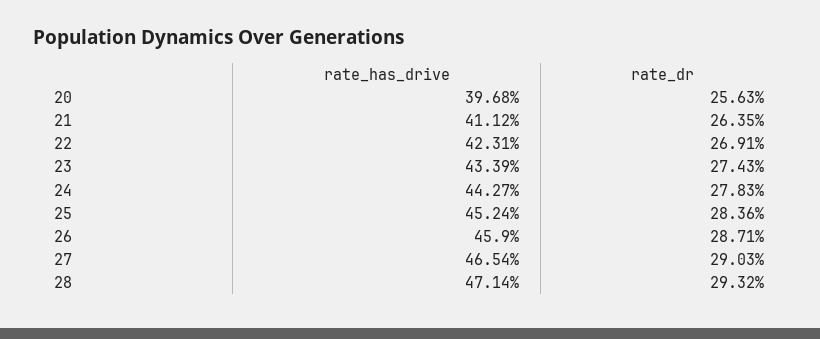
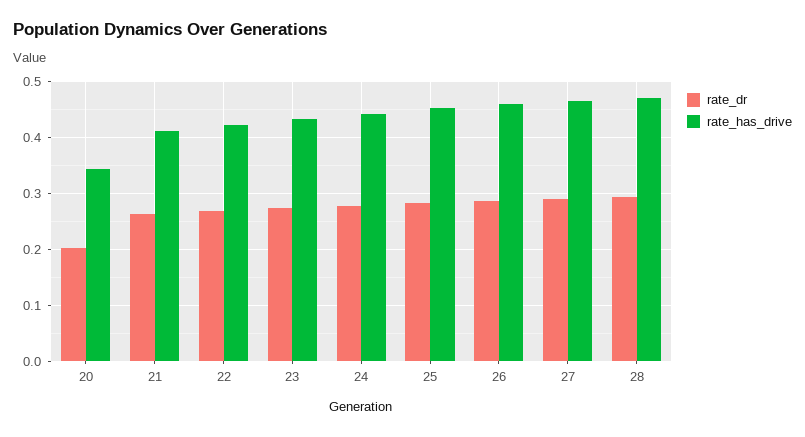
  {
    "rate_has_drive": {
-     "20": 0.3968,
+     "20": 0.34,
      "21": 0.4112,
      "22": 0.4231,
      "23": 0.4339,
      "24": 0.4427,
      "25": 0.4524,
      "26": 0.459,
      "27": 0.4654,
      "28": 0.4714
    },
    "rate_dr": {
-     "20": 0.2563,
+     "20": 0.2,
      "21": 0.2635,
      "22": 0.2691,
      "23": 0.2743,
      "24": 0.2783,
      "25": 0.2836,
      "26": 0.2871,
      "27": 0.2903,
      "28": 0.2932
    }
  }

